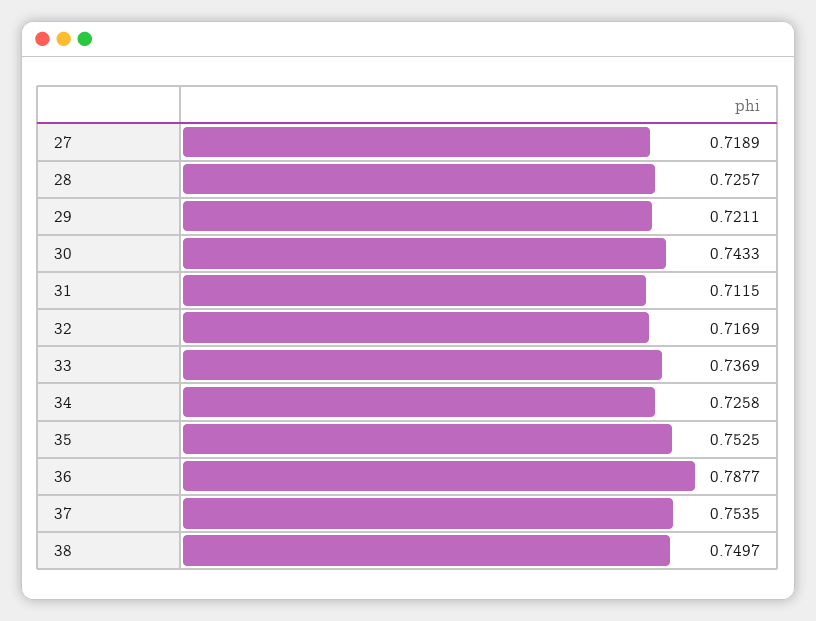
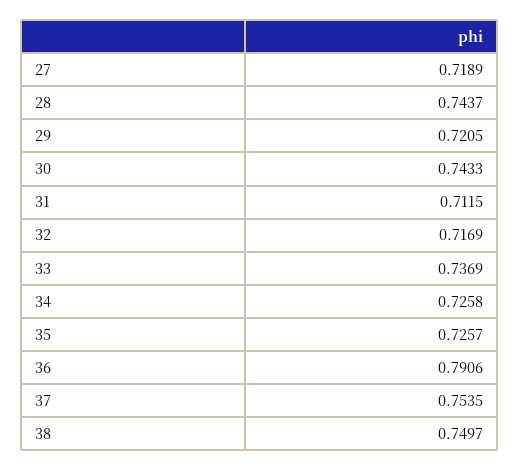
  {
    "27": 0.7189,
-   "28": 0.7257,
+   "28": 0.7437,
-   "29": 0.7211,
+   "29": 0.7205,
    "30": 0.7433,
    "31": 0.7115,
    "32": 0.7169,
    "33": 0.7369,
    "34": 0.7258,
-   "35": 0.7525,
+   "35": 0.7257,
-   "36": 0.7877,
+   "36": 0.7906,
    "37": 0.7535,
    "38": 0.7497
  }

